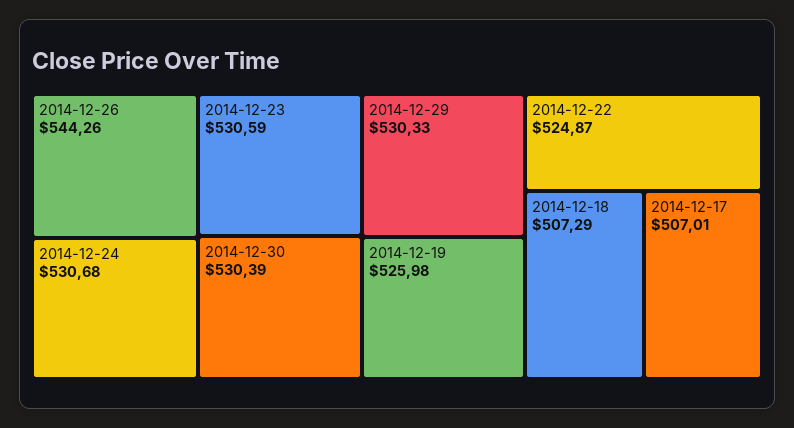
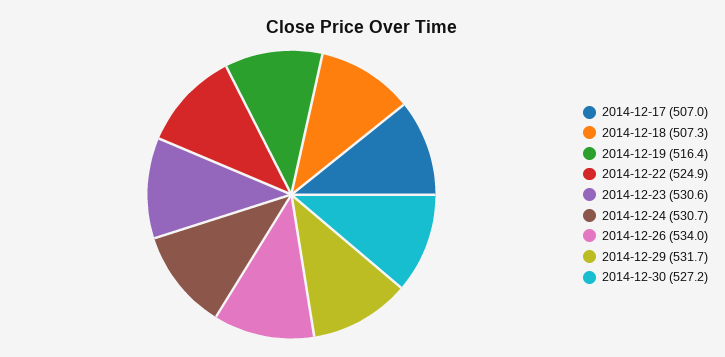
  {
-   "2014-12-26": 544.26,
+   "2014-12-26": 534,
    "2014-12-24": 530.68,
    "2014-12-23": 530.59,
-   "2014-12-30": 530.39,
+   "2014-12-30": 527.2,
-   "2014-12-29": 530.33,
+   "2014-12-29": 531.7,
-   "2014-12-19": 525.98,
+   "2014-12-19": 516.4,
    "2014-12-22": 524.87,
    "2014-12-18": 507.29,
    "2014-12-17": 507.01
  }

